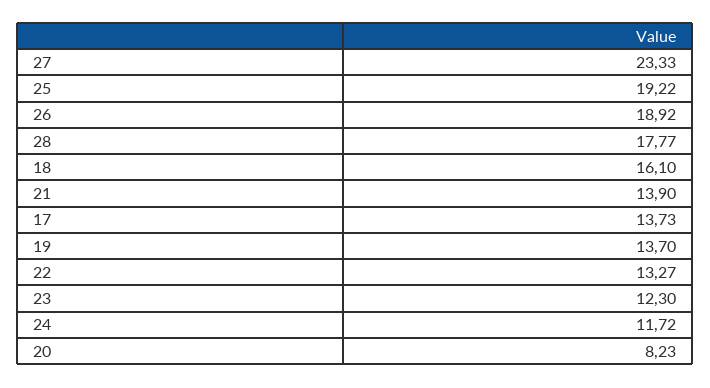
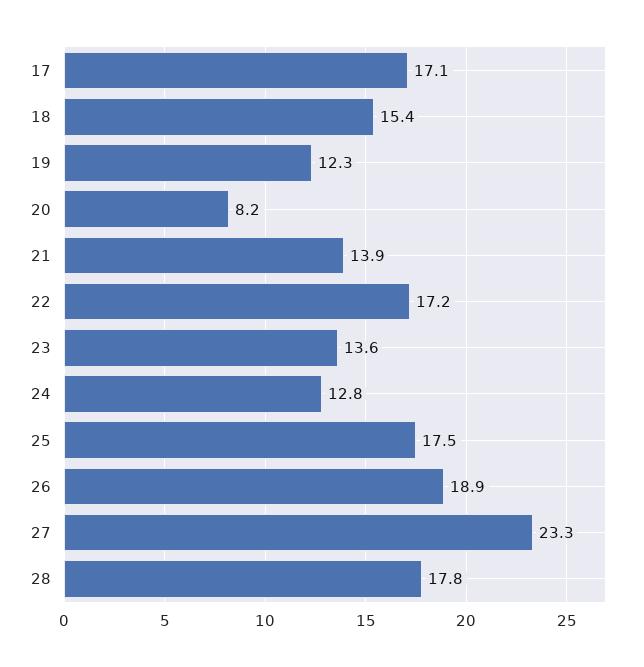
  {
    "27": 23.33,
-   "25": 19.22,
+   "25": 17.5,
    "26": 18.92,
    "28": 17.77,
-   "18": 16.1,
+   "18": 15.4,
    "21": 13.9,
-   "17": 13.73,
+   "17": 17.1,
-   "19": 13.7,
+   "19": 12.3,
-   "22": 13.27,
+   "22": 17.2,
-   "23": 12.3,
+   "23": 13.6,
-   "24": 11.72,
+   "24": 12.8,
    "20": 8.23
  }

